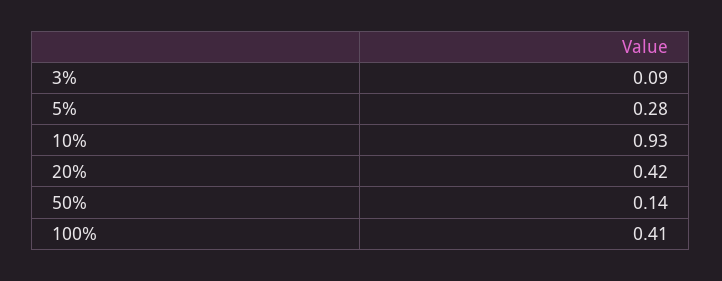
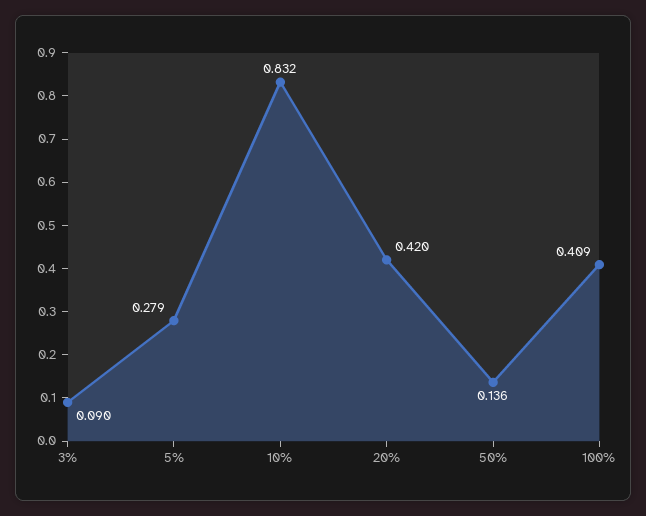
  {
    "3%": 0.09,
    "5%": 0.279,
-   "10%": 0.93,
+   "10%": 0.832,
    "20%": 0.42,
    "50%": 0.136,
    "100%": 0.409
  }

